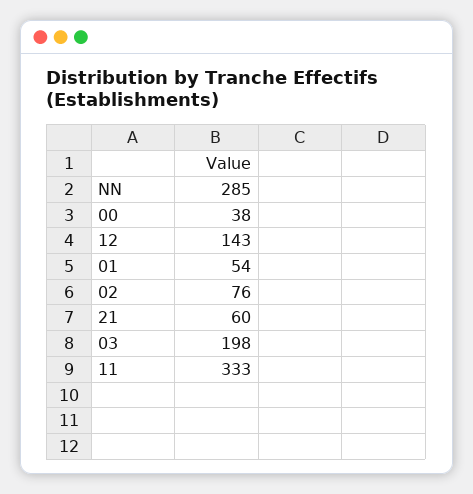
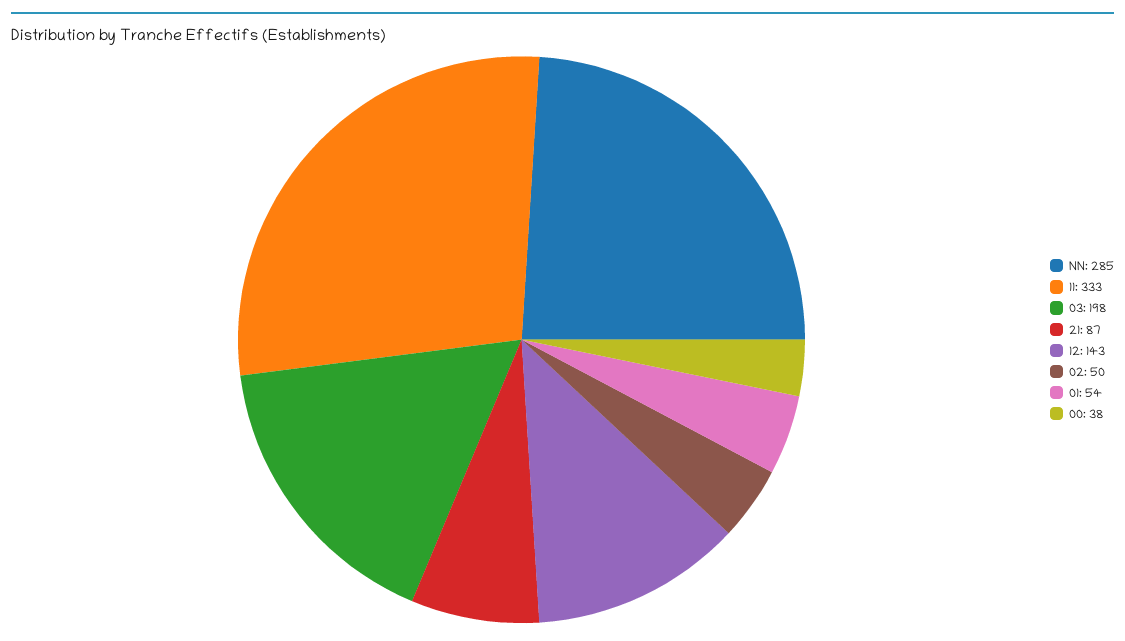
  {
    "NN": 285,
    "00": 38,
    "12": 143,
    "01": 54,
-   "02": 76,
+   "02": 50,
-   "21": 60,
+   "21": 87,
    "03": 198,
    "11": 333
  }

